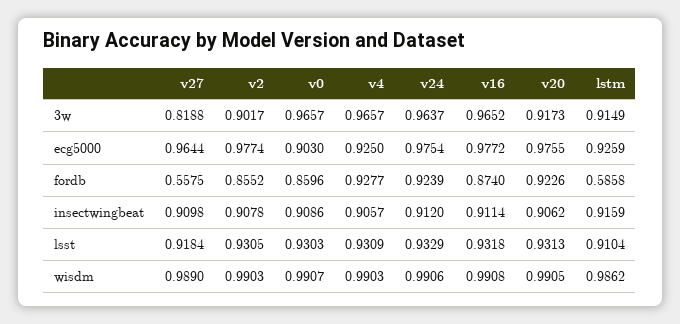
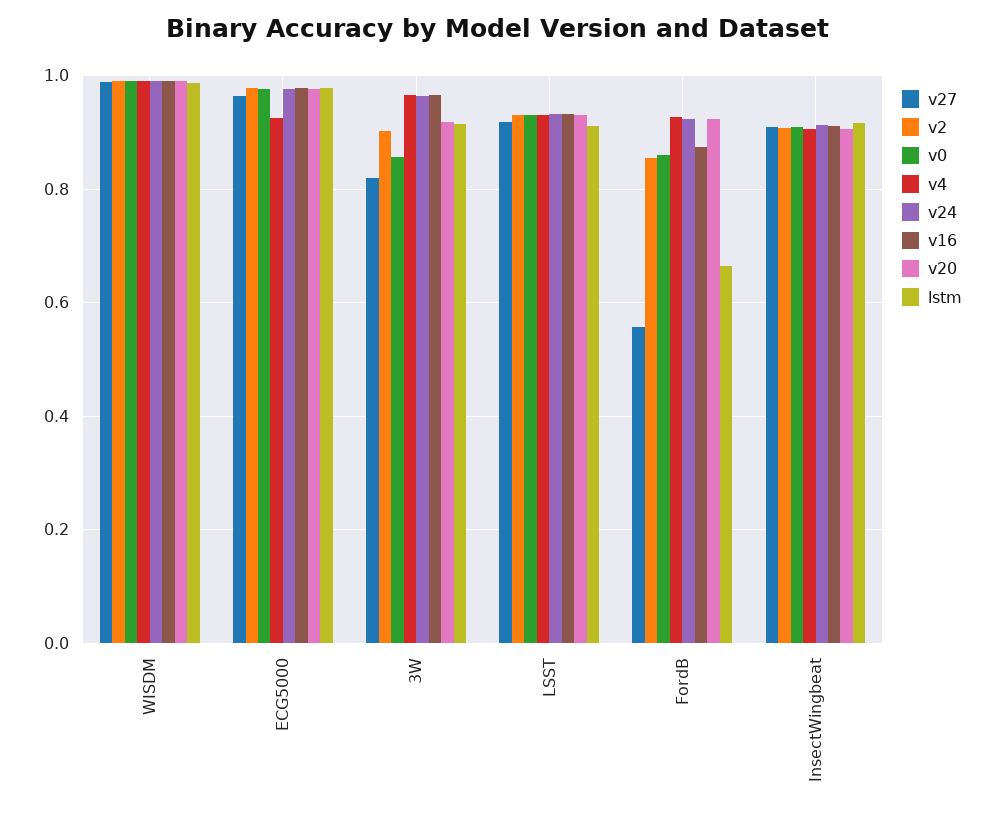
  {
    "v27": {
      "3w": 0.8188,
      "ecg5000": 0.9644,
      "fordb": 0.5575,
      "insectwingbeat": 0.9098,
      "lsst": 0.9184,
      "wisdm": 0.989
    },
    "v2": {
      "3w": 0.9017,
      "ecg5000": 0.9774,
      "fordb": 0.8552,
      "insectwingbeat": 0.9078,
      "lsst": 0.9305,
      "wisdm": 0.9903
    },
    "v0": {
-     "3w": 0.9657,
+     "3w": 0.86,
-     "ecg5000": 0.903,
+     "ecg5000": 0.98,
      "fordb": 0.8596,
      "insectwingbeat": 0.9086,
      "lsst": 0.9303,
      "wisdm": 0.9907
    },
    "v4": {
      "3w": 0.9657,
      "ecg5000": 0.925,
      "fordb": 0.9277,
      "insectwingbeat": 0.9057,
      "lsst": 0.9309,
      "wisdm": 0.9903
    },
    "v24": {
      "3w": 0.9637,
      "ecg5000": 0.9754,
      "fordb": 0.9239,
      "insectwingbeat": 0.912,
      "lsst": 0.9329,
      "wisdm": 0.9906
    },
    "v16": {
      "3w": 0.9652,
      "ecg5000": 0.9772,
      "fordb": 0.874,
      "insectwingbeat": 0.9114,
      "lsst": 0.9318,
      "wisdm": 0.9908
    },
    "v20": {
      "3w": 0.9173,
      "ecg5000": 0.9755,
      "fordb": 0.9226,
      "insectwingbeat": 0.9062,
      "lsst": 0.9313,
      "wisdm": 0.9905
    },
    "lstm": {
      "3w": 0.9149,
-     "ecg5000": 0.9259,
+     "ecg5000": 0.98,
-     "fordb": 0.5858,
+     "fordb": 0.66,
      "insectwingbeat": 0.9159,
      "lsst": 0.9104,
      "wisdm": 0.9862
    }
  }

